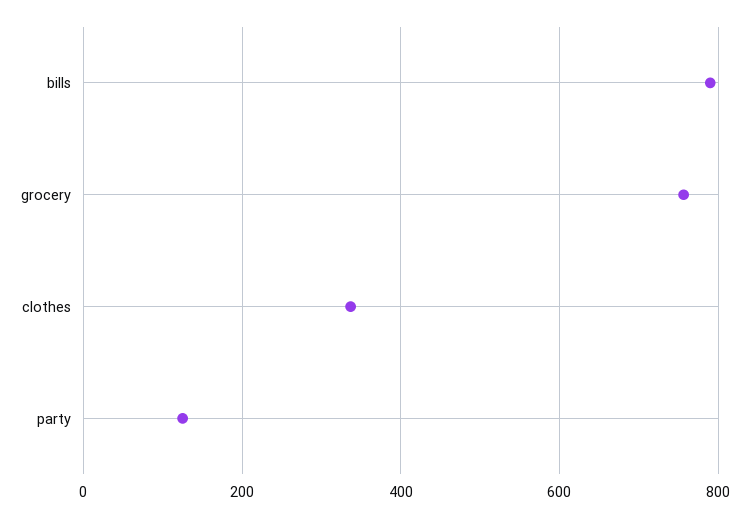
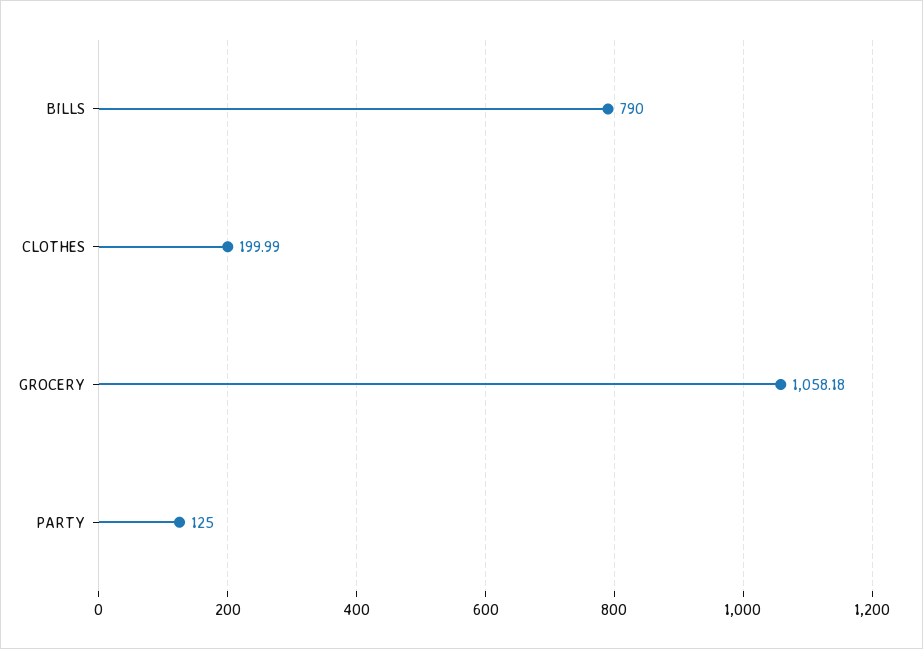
  {
    "bills": 790,
-   "grocery": 760,
+   "grocery": 1058.18,
-   "clothes": 340,
+   "clothes": 199.99,
    "party": 125
  }

